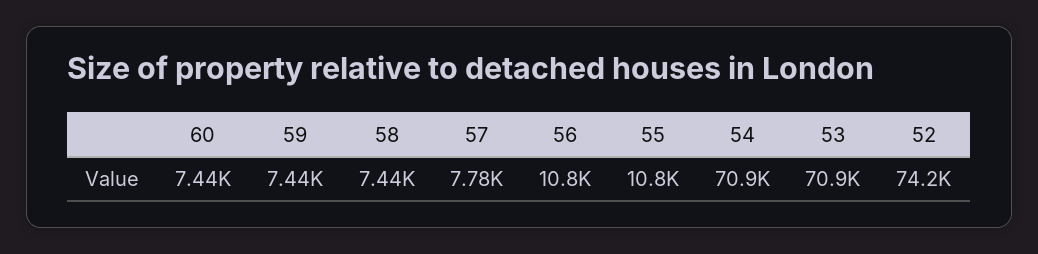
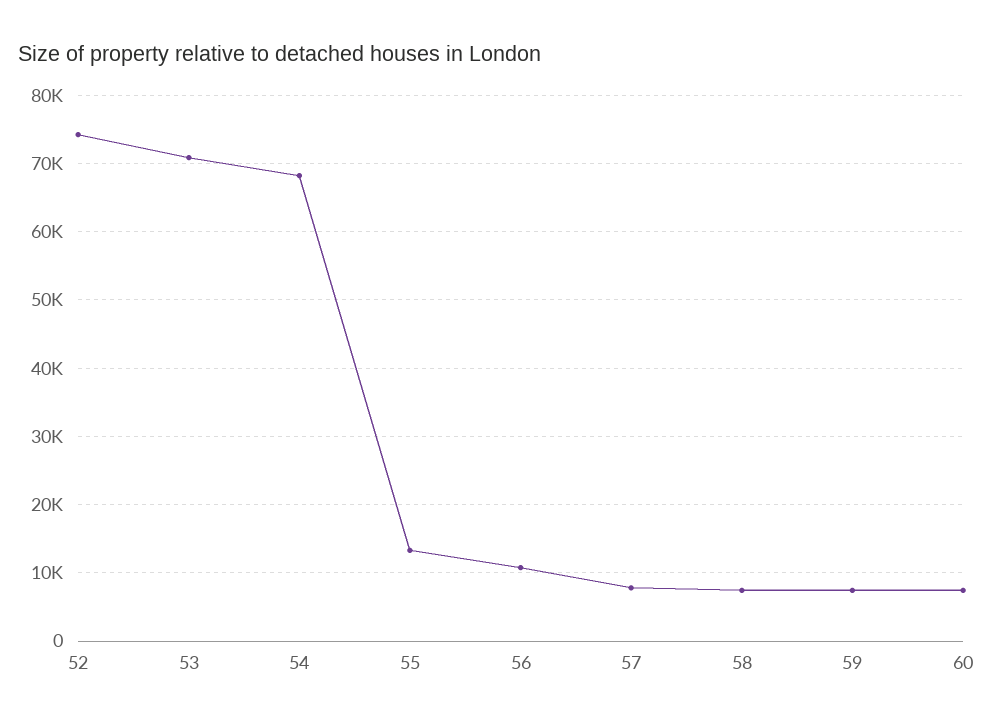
  {
    "60": 7440,
    "59": 7440,
    "58": 7440,
    "57": 7780,
    "56": 10800,
-   "55": 10800,
+   "55": 13000,
-   "54": 70900,
+   "54": 68000,
    "53": 70900,
    "52": 74200
  }

